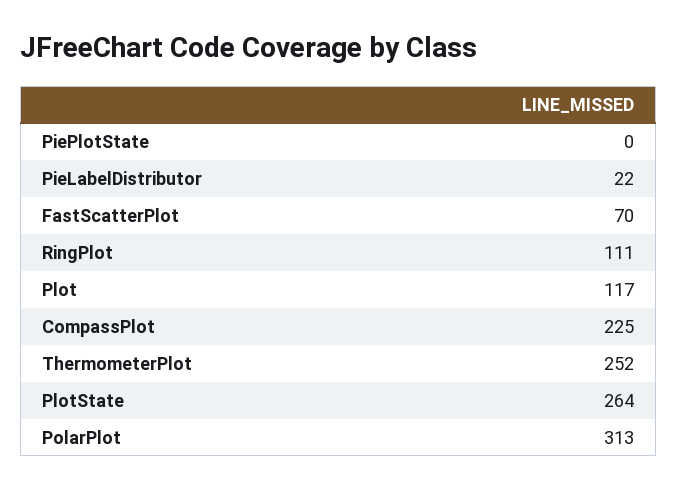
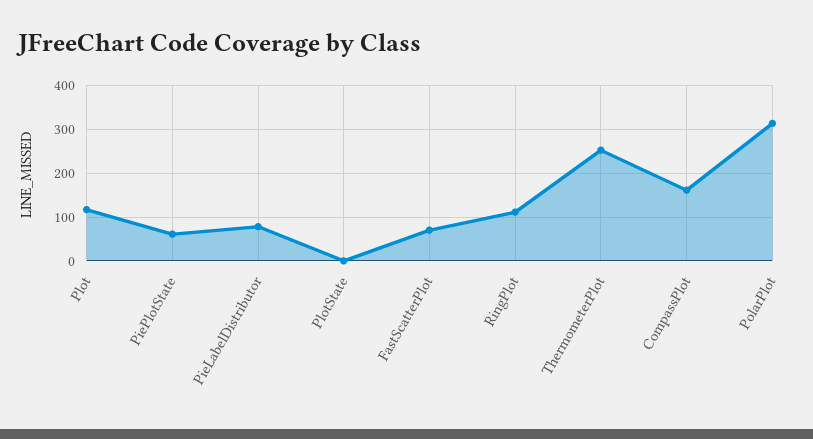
  {
-   "PiePlotState": 0,
+   "PiePlotState": 60,
-   "PieLabelDistributor": 22,
+   "PieLabelDistributor": 80,
    "FastScatterPlot": 70,
    "RingPlot": 111,
    "Plot": 117,
-   "CompassPlot": 225,
+   "CompassPlot": 160,
    "ThermometerPlot": 252,
-   "PlotState": 264,
+   "PlotState": 0,
    "PolarPlot": 313
  }

